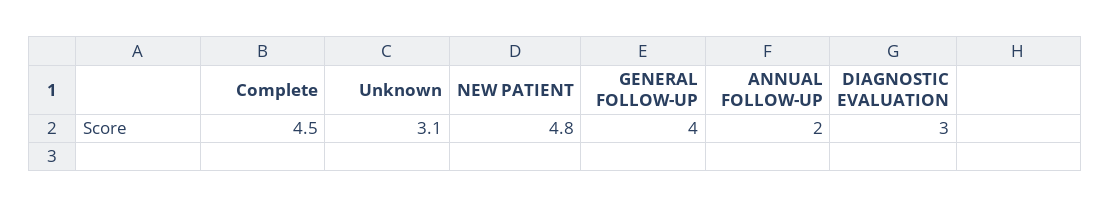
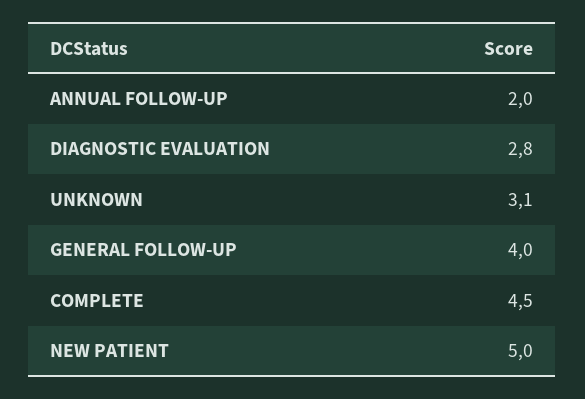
  {
    "Complete": 4.5,
    "Unknown": 3.1,
-   "NEW PATIENT": 4.8,
+   "NEW PATIENT": 5,
    "GENERAL FOLLOW-UP": 4,
    "ANNUAL FOLLOW-UP": 2,
-   "DIAGNOSTIC EVALUATION": 3
+   "DIAGNOSTIC EVALUATION": 2.8
  }

